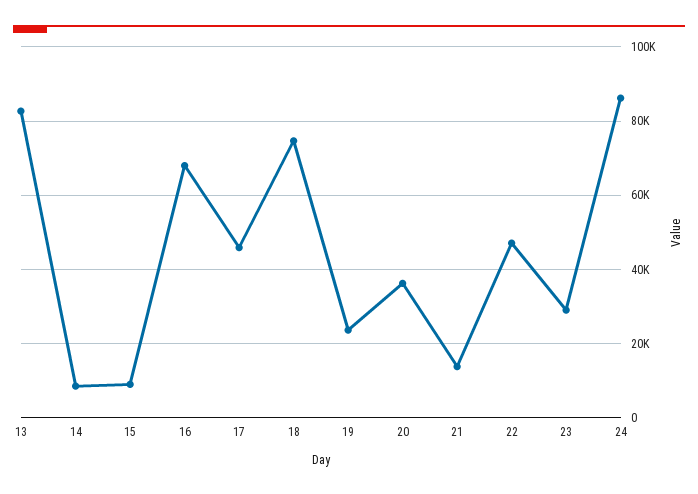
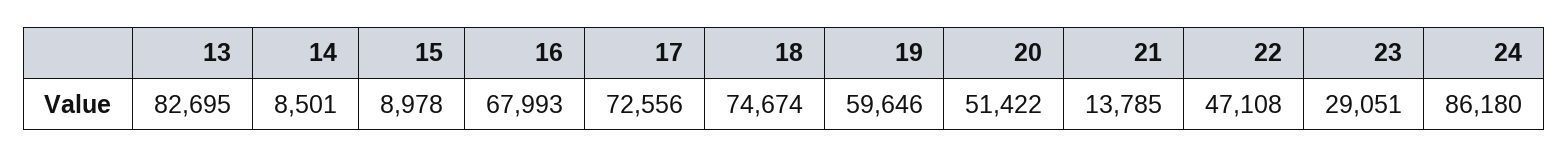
  {
    "13": 82695,
    "14": 8501,
    "15": 8978,
    "16": 67993,
-   "17": 46000,
+   "17": 72556,
    "18": 74674,
-   "19": 24000,
+   "19": 59646,
-   "20": 36000,
+   "20": 51422,
    "21": 13785,
    "22": 47108,
    "23": 29051,
    "24": 86180
  }

